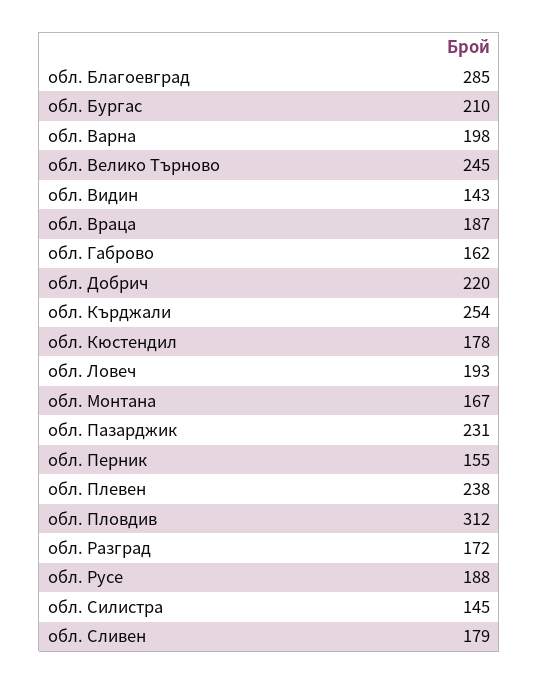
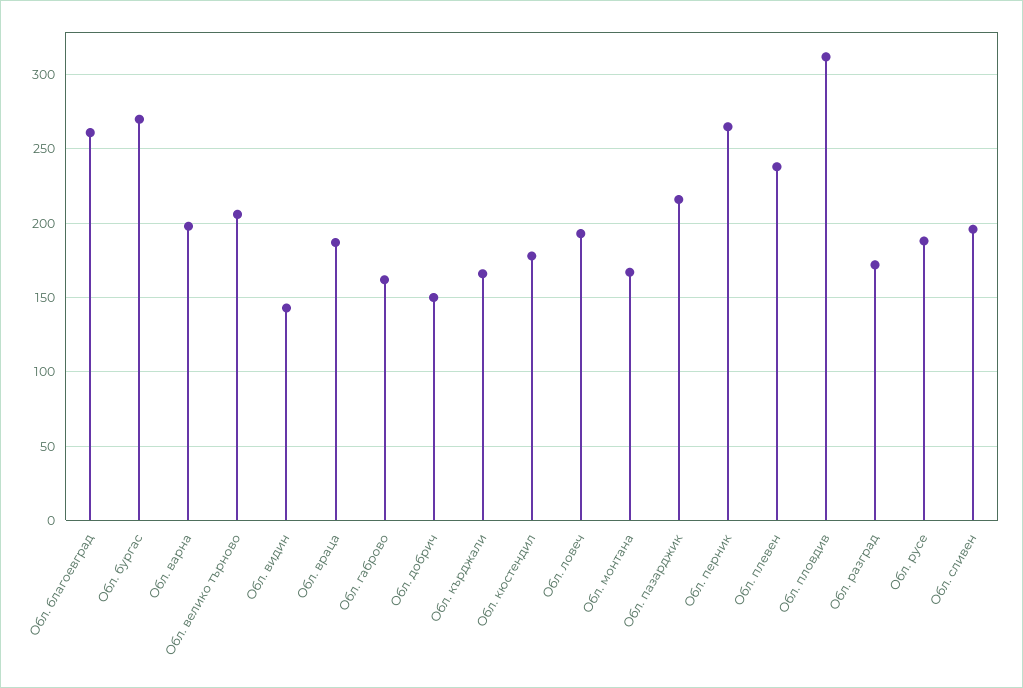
  {
-   "обл. Благоевград": 285,
+   "обл. Благоевград": 260,
-   "обл. Бургас": 210,
+   "обл. Бургас": 270,
    "обл. Варна": 198,
-   "обл. Велико Търново": 245,
+   "обл. Велико Търново": 205,
    "обл. Видин": 143,
    "обл. Враца": 187,
    "обл. Габрово": 162,
-   "обл. Добрич": 220,
+   "обл. Добрич": 150,
-   "обл. Кърджали": 254,
+   "обл. Кърджали": 165,
    "обл. Кюстендил": 178,
    "обл. Ловеч": 193,
    "обл. Монтана": 167,
-   "обл. Пазарджик": 231,
+   "обл. Пазарджик": 215,
-   "обл. Перник": 155,
+   "обл. Перник": 265,
    "обл. Плевен": 238,
    "обл. Пловдив": 312,
    "обл. Разград": 172,
    "обл. Русе": 188,
-   "обл. Силистра": 145,
-   "обл. Сливен": 179
+   "обл. Сливен": 195
  }

